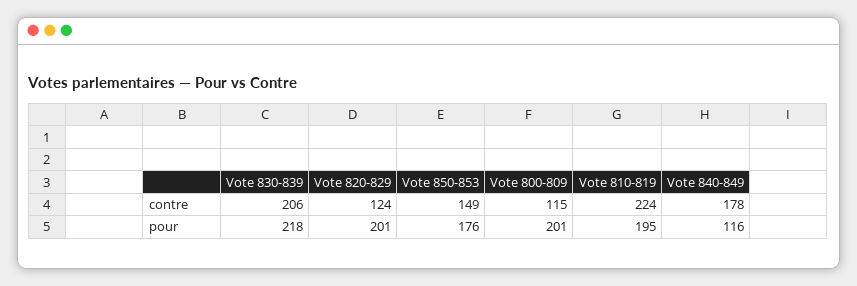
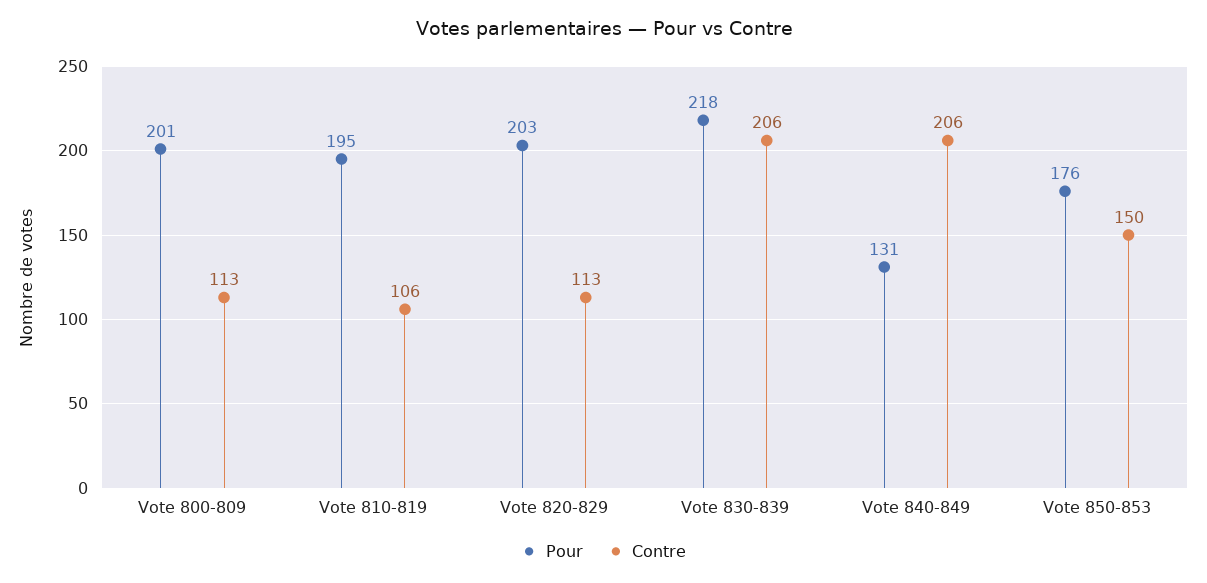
  {
    "contre": {
      "Vote 830-839": 206,
-     "Vote 820-829": 124,
+     "Vote 820-829": 113,
-     "Vote 850-853": 149,
+     "Vote 850-853": 150,
-     "Vote 800-809": 115,
+     "Vote 800-809": 113,
-     "Vote 810-819": 224,
+     "Vote 810-819": 106,
-     "Vote 840-849": 178
+     "Vote 840-849": 206
    },
    "pour": {
      "Vote 830-839": 218,
-     "Vote 820-829": 201,
+     "Vote 820-829": 203,
      "Vote 850-853": 176,
      "Vote 800-809": 201,
      "Vote 810-819": 195,
-     "Vote 840-849": 116
+     "Vote 840-849": 131
    }
  }

